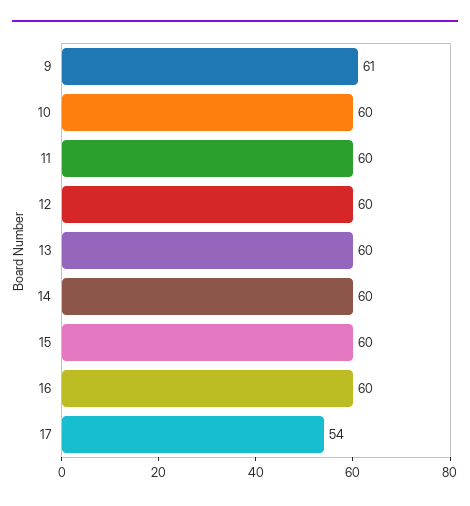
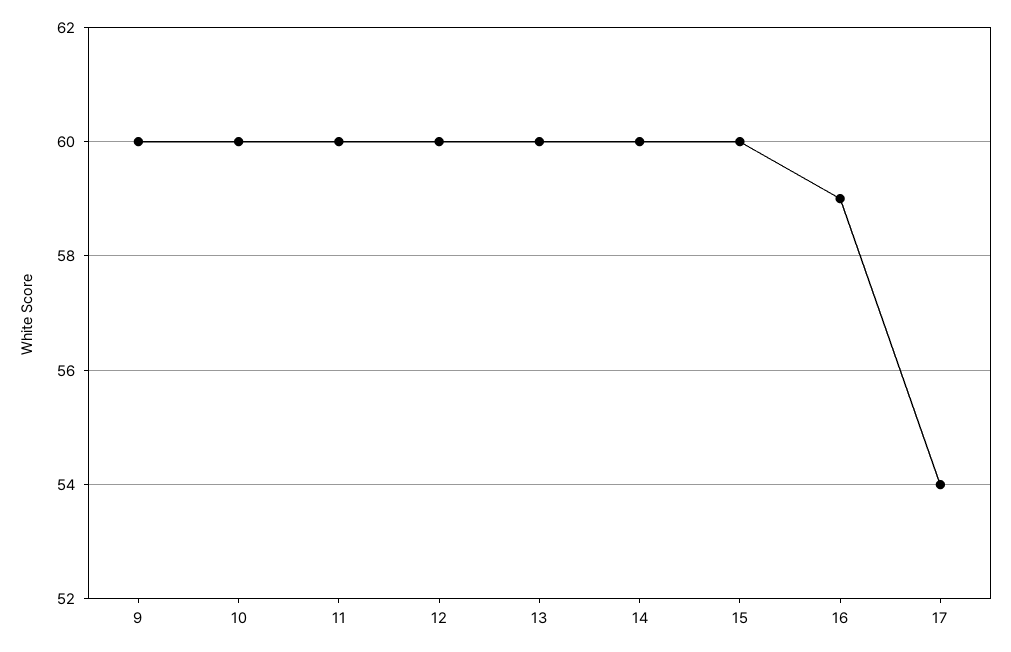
  {
-   "9": 61,
+   "9": 60,
    "10": 60,
    "11": 60,
    "12": 60,
    "13": 60,
    "14": 60,
    "15": 60,
-   "16": 60,
+   "16": 59,
    "17": 54
  }

